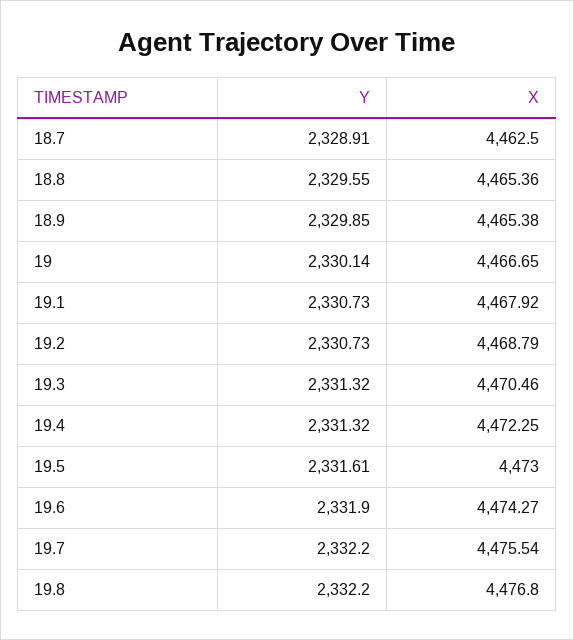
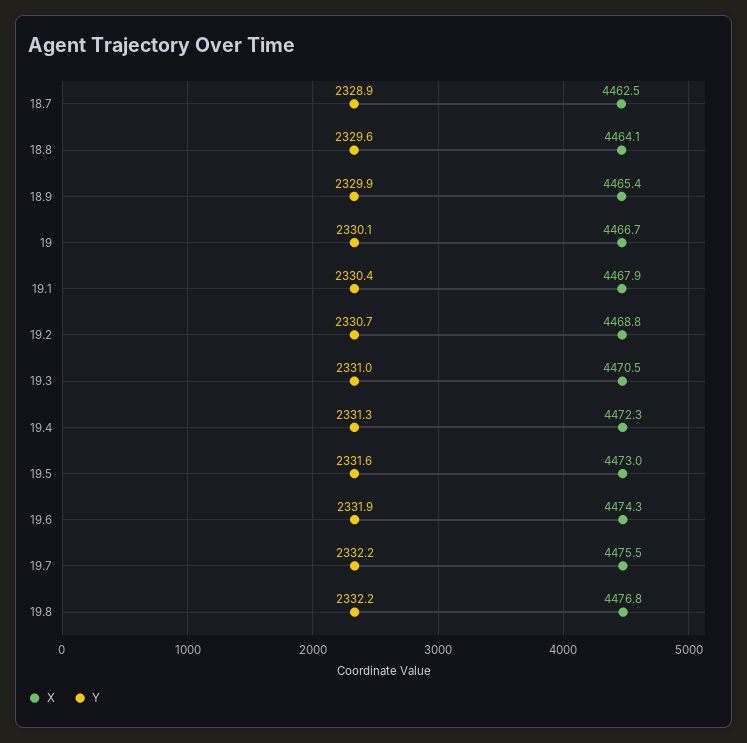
  {
    "Y": {
      "18.7": 2328.91,
      "18.8": 2329.55,
      "18.9": 2329.85,
      "19": 2330.14,
-     "19.1": 2330.73,
+     "19.1": 2330.4,
      "19.2": 2330.73,
-     "19.3": 2331.32,
+     "19.3": 2331,
      "19.4": 2331.32,
      "19.5": 2331.61,
      "19.6": 2331.9,
      "19.7": 2332.2,
      "19.8": 2332.2
    },
    "X": {
      "18.7": 4462.5,
-     "18.8": 4465.36,
+     "18.8": 4464.1,
      "18.9": 4465.38,
      "19": 4466.65,
      "19.1": 4467.92,
      "19.2": 4468.79,
      "19.3": 4470.46,
      "19.4": 4472.25,
      "19.5": 4473,
      "19.6": 4474.27,
      "19.7": 4475.54,
      "19.8": 4476.8
    }
  }

